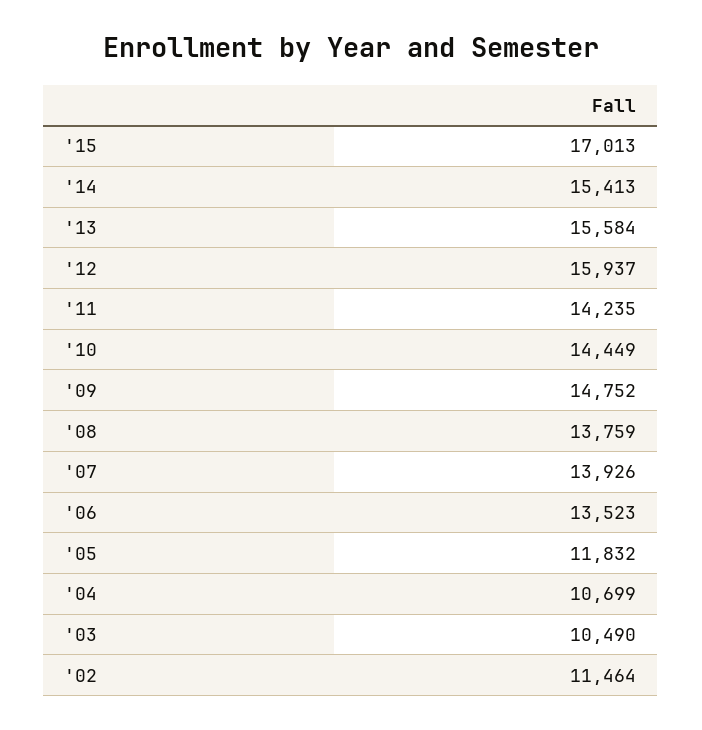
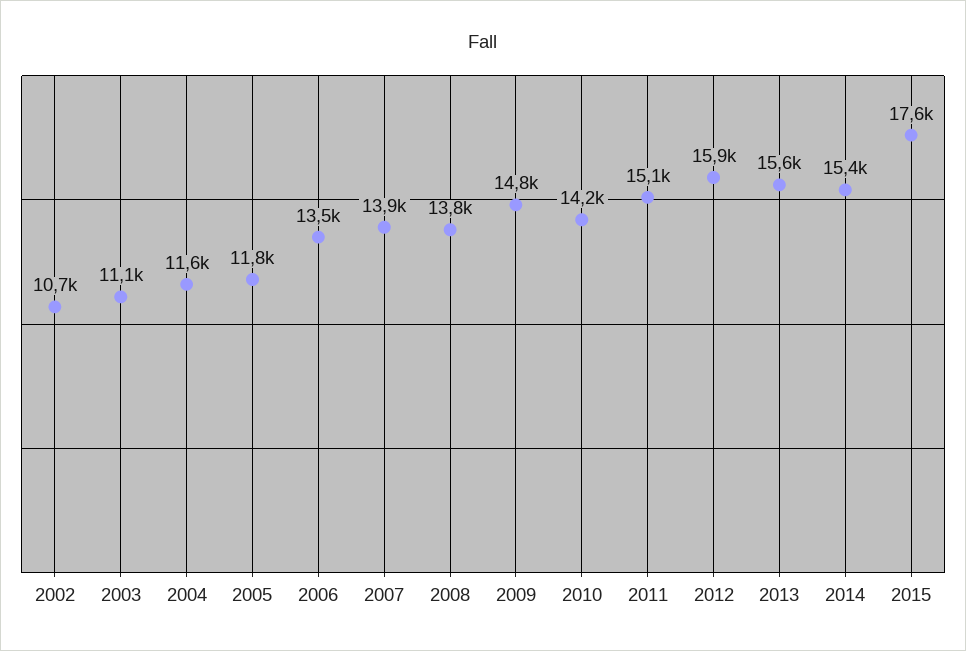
  {
-   "'15": 17013,
+   "'15": 17600,
    "'14": 15413,
    "'13": 15584,
    "'12": 15937,
-   "'11": 14235,
+   "'11": 15100,
-   "'10": 14449,
+   "'10": 14200,
    "'09": 14752,
    "'08": 13759,
    "'07": 13926,
    "'06": 13523,
    "'05": 11832,
-   "'04": 10699,
+   "'04": 11600,
-   "'03": 10490,
+   "'03": 11100,
-   "'02": 11464
+   "'02": 10700
  }

